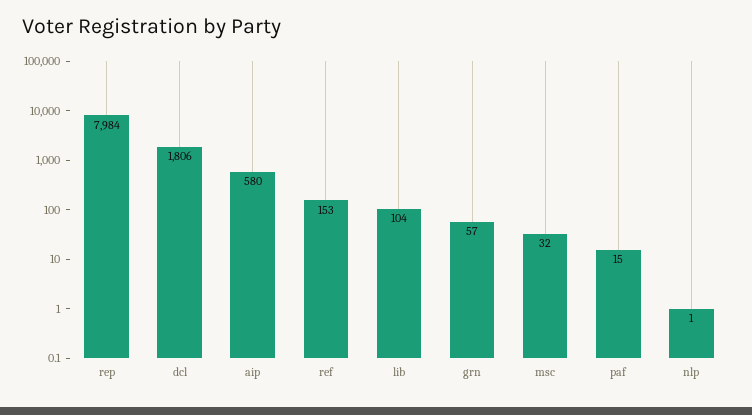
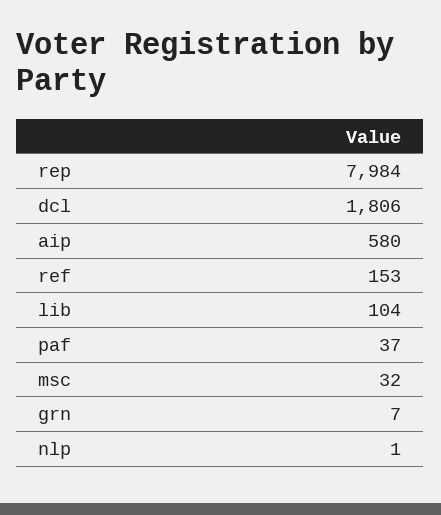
  {
    "rep": 7984,
    "dcl": 1806,
    "aip": 580,
    "ref": 153,
    "lib": 104,
-   "grn": 57,
+   "grn": 7,
    "msc": 32,
-   "paf": 15,
+   "paf": 37,
    "nlp": 1
  }

